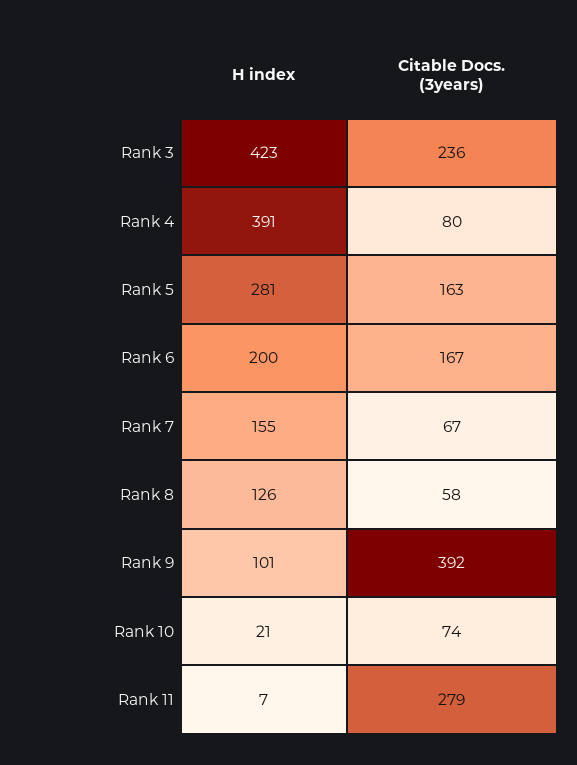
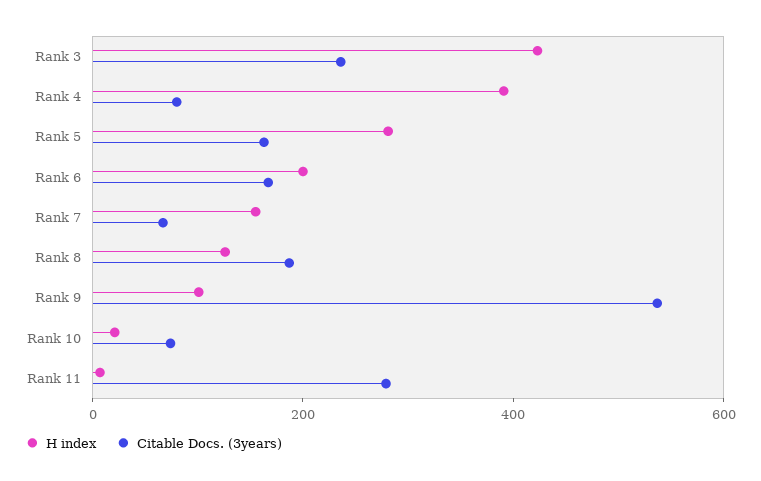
  {
    "H index": {
      "Rank 3": 423,
      "Rank 4": 391,
      "Rank 5": 281,
      "Rank 6": 200,
      "Rank 7": 155,
      "Rank 8": 126,
      "Rank 9": 101,
      "Rank 10": 21,
      "Rank 11": 7
    },
    "Citable Docs. (3years)": {
      "Rank 3": 236,
      "Rank 4": 80,
      "Rank 5": 163,
      "Rank 6": 167,
      "Rank 7": 67,
-     "Rank 8": 58,
+     "Rank 8": 200,
-     "Rank 9": 392,
+     "Rank 9": 550,
      "Rank 10": 74,
      "Rank 11": 279
    }
  }

